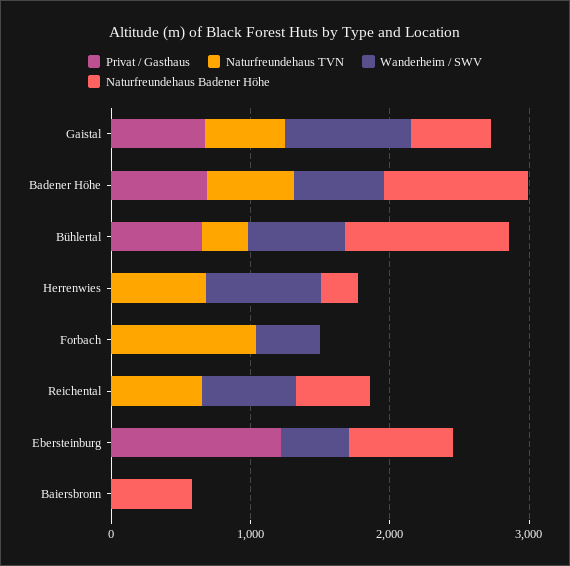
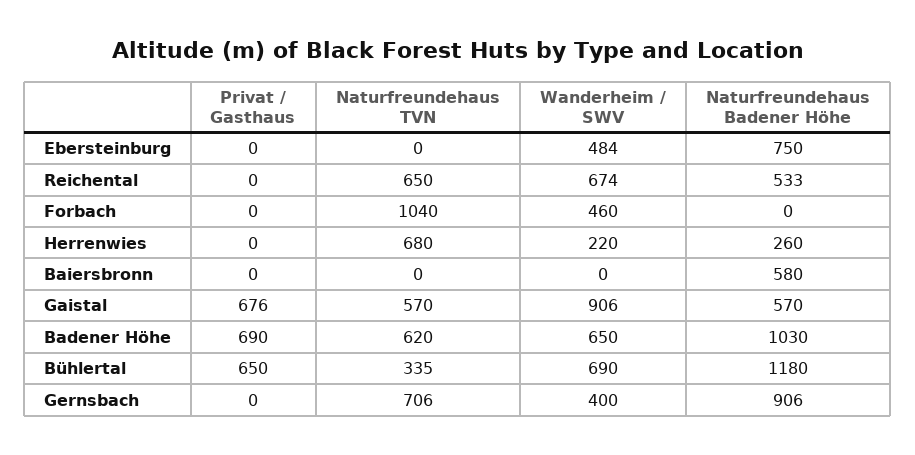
  {
    "Privat / Gasthaus": {
      "Gaistal": 676,
      "Badener Höhe": 690,
      "Bühlertal": 650,
      "Herrenwies": 0,
      "Forbach": 0,
      "Reichental": 0,
-     "Ebersteinburg": 1200,
+     "Ebersteinburg": 0,
-     "Baiersbronn": 0
+     "Baiersbronn": 0,
+     "Gernsbach": 0
    },
    "Naturfreundehaus TVN": {
      "Gaistal": 570,
      "Badener Höhe": 620,
      "Bühlertal": 335,
      "Herrenwies": 680,
      "Forbach": 1040,
      "Reichental": 650,
      "Ebersteinburg": 0,
-     "Baiersbronn": 0
+     "Baiersbronn": 0,
+     "Gernsbach": 706
    },
    "Wanderheim / SWV": {
      "Gaistal": 906,
      "Badener Höhe": 650,
      "Bühlertal": 690,
-     "Herrenwies": 800,
+     "Herrenwies": 220,
      "Forbach": 460,
      "Reichental": 674,
      "Ebersteinburg": 484,
-     "Baiersbronn": 0
+     "Baiersbronn": 0,
+     "Gernsbach": 400
    },
    "Naturfreundehaus Badener Höhe": {
      "Gaistal": 570,
      "Badener Höhe": 1030,
      "Bühlertal": 1180,
      "Herrenwies": 260,
      "Forbach": 0,
      "Reichental": 533,
      "Ebersteinburg": 750,
-     "Baiersbronn": 580
+     "Baiersbronn": 580,
+     "Gernsbach": 906
    }
  }

